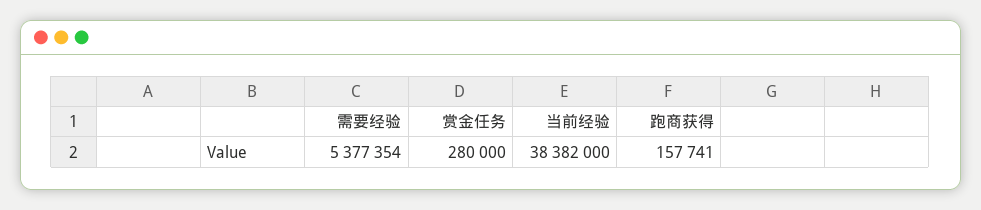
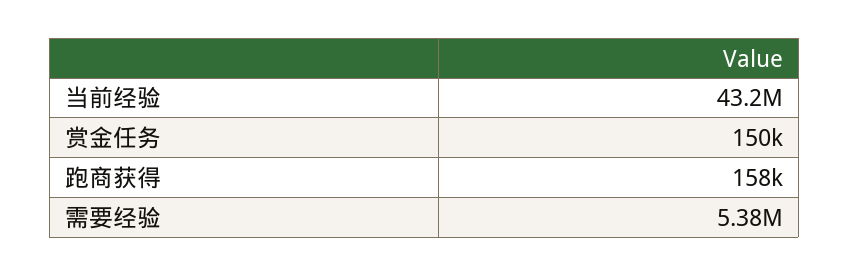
  {
    "需要经验": 5377354,
-   "赏金任务": 280000,
+   "赏金任务": 150000,
-   "当前经验": 38382000,
+   "当前经验": 43200000,
    "跑商获得": 157741
  }

